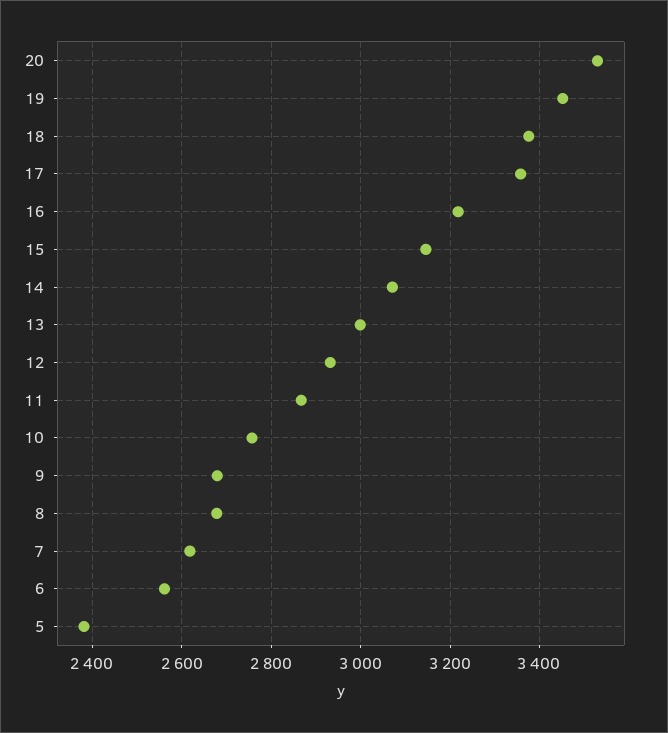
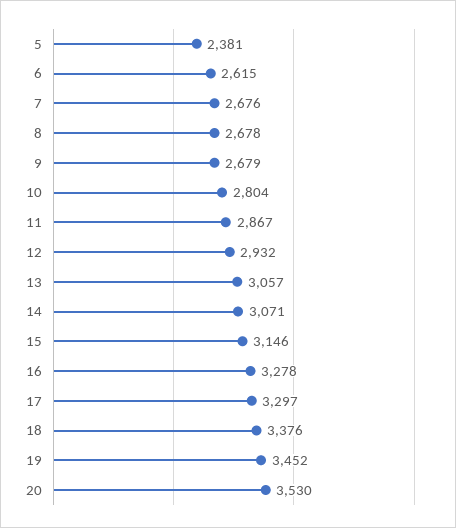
  {
    "20": 3530,
    "19": 3452,
    "18": 3376,
-   "17": 3360,
+   "17": 3297,
-   "16": 3220,
+   "16": 3278,
    "15": 3146,
    "14": 3071,
-   "13": 3000,
+   "13": 3057,
    "12": 2932,
    "11": 2867,
-   "10": 2760,
+   "10": 2804,
    "9": 2679,
    "8": 2678,
-   "7": 2620,
+   "7": 2676,
-   "6": 2560,
+   "6": 2615,
    "5": 2381
  }

